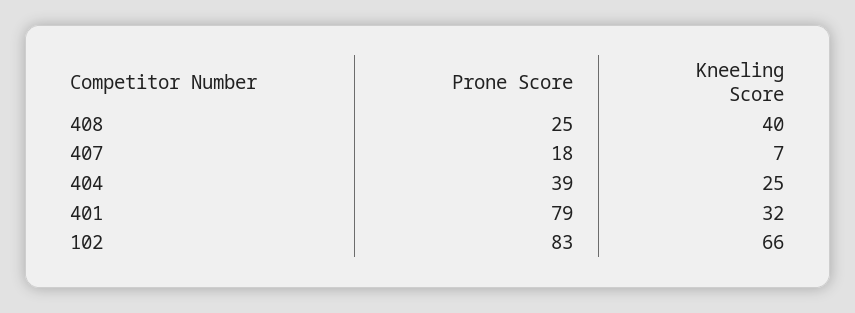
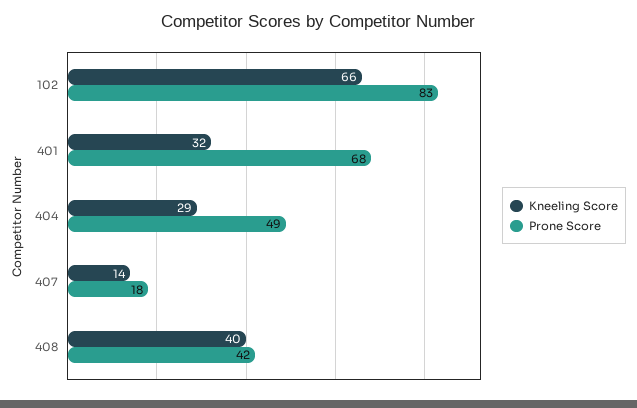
  {
    "Prone Score": {
-     "408": 25,
+     "408": 42,
      "407": 18,
-     "404": 39,
+     "404": 49,
-     "401": 79,
+     "401": 68,
      "102": 83
    },
    "Kneeling Score": {
      "408": 40,
-     "407": 7,
+     "407": 14,
-     "404": 25,
+     "404": 29,
      "401": 32,
      "102": 66
    }
  }

